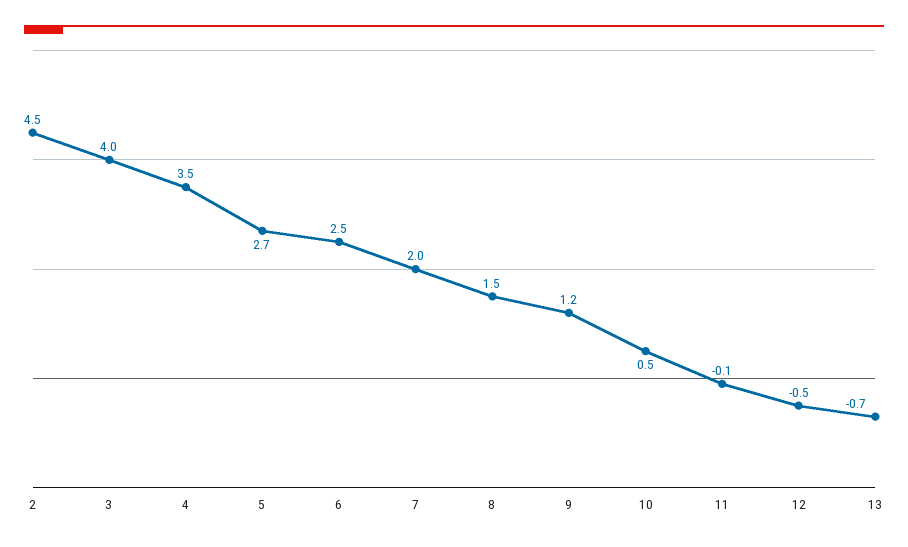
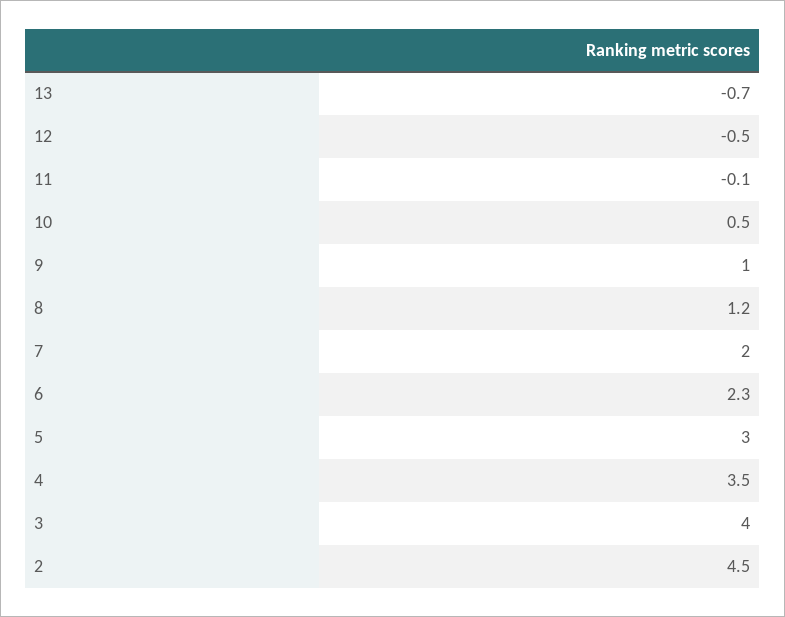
  {
    "2": 4.5,
    "3": 4,
    "4": 3.5,
-   "5": 2.7,
+   "5": 3,
-   "6": 2.5,
+   "6": 2.3,
    "7": 2,
-   "8": 1.5,
+   "8": 1.2,
-   "9": 1.2,
+   "9": 1,
    "10": 0.5,
    "11": -0.1,
    "12": -0.5,
    "13": -0.7
  }

